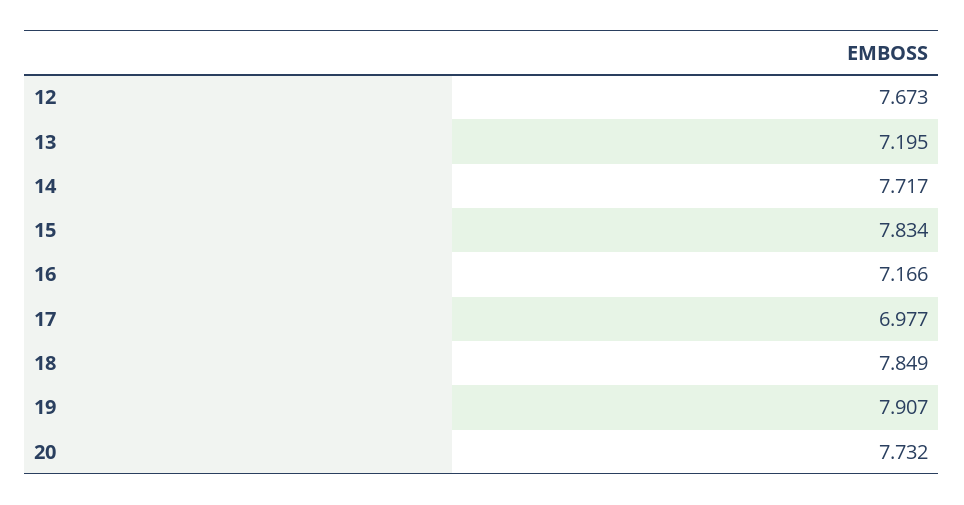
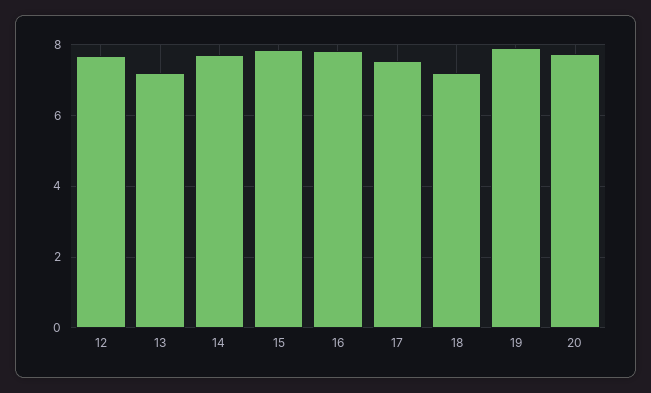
  {
    "12": 7.673,
    "13": 7.195,
    "14": 7.717,
    "15": 7.834,
-   "16": 7.166,
+   "16": 7.8,
-   "17": 6.977,
+   "17": 7.6,
-   "18": 7.849,
+   "18": 7.2,
    "19": 7.907,
    "20": 7.732
  }

